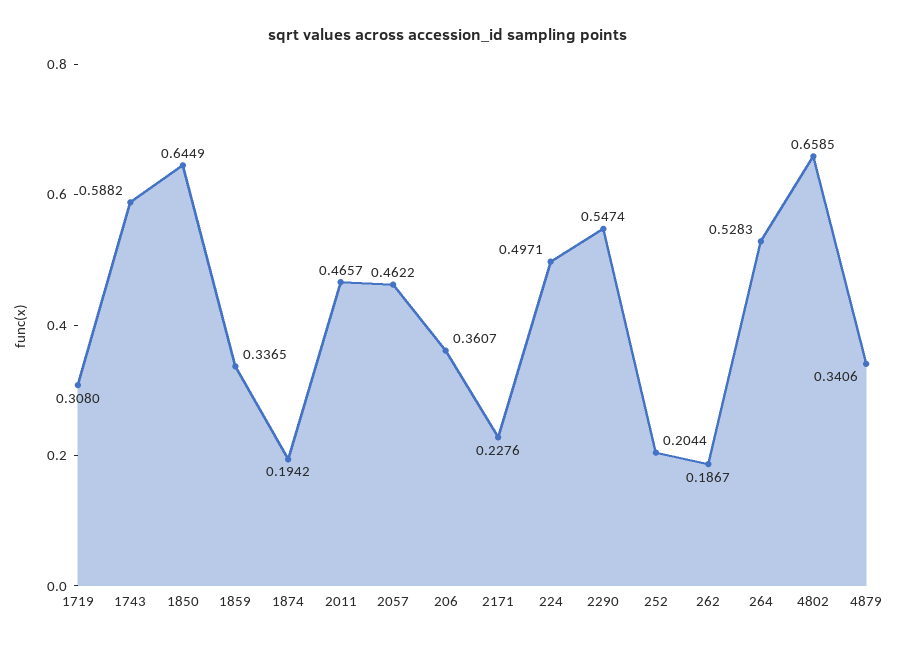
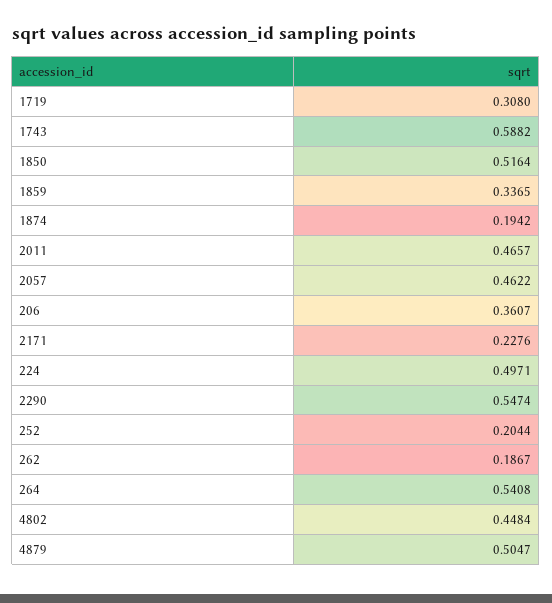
  {
    "1719": 0.308,
    "1743": 0.5882,
-   "1850": 0.6449,
+   "1850": 0.5164,
    "1859": 0.3365,
    "1874": 0.1942,
    "2011": 0.4657,
    "2057": 0.4622,
    "206": 0.3607,
    "2171": 0.2276,
    "224": 0.4971,
    "2290": 0.5474,
    "252": 0.2044,
    "262": 0.1867,
-   "264": 0.5283,
+   "264": 0.5408,
-   "4802": 0.6585,
+   "4802": 0.4484,
-   "4879": 0.3406
+   "4879": 0.5047
  }

